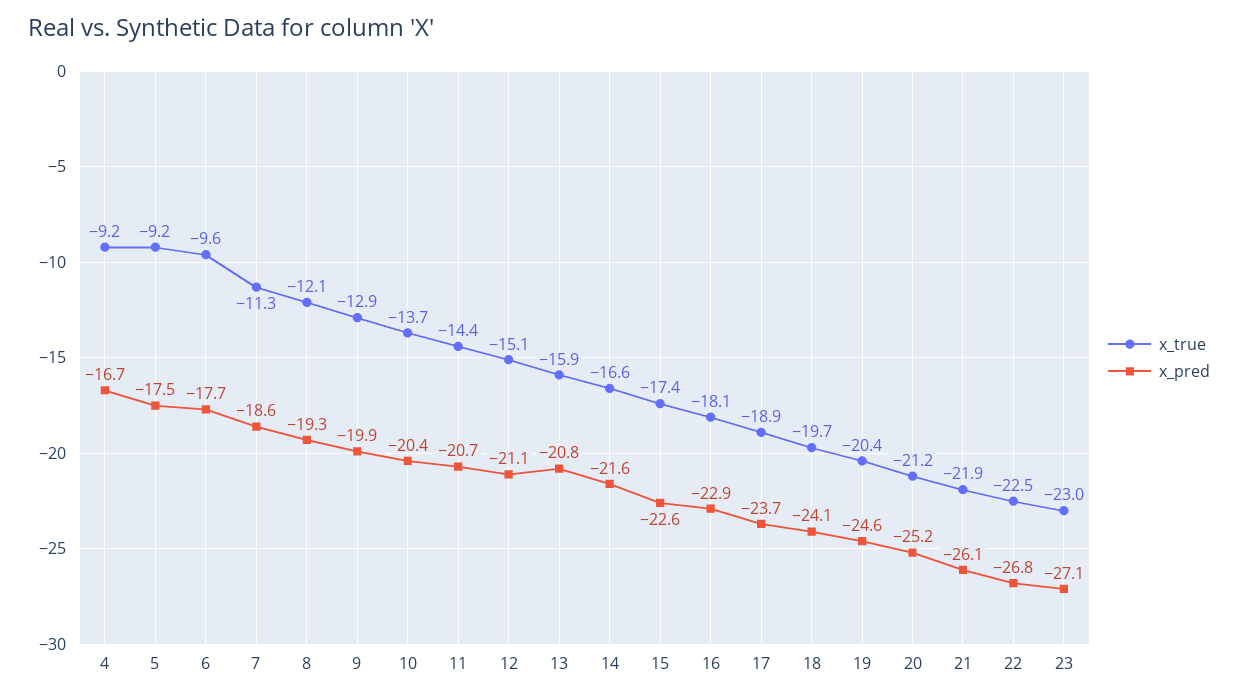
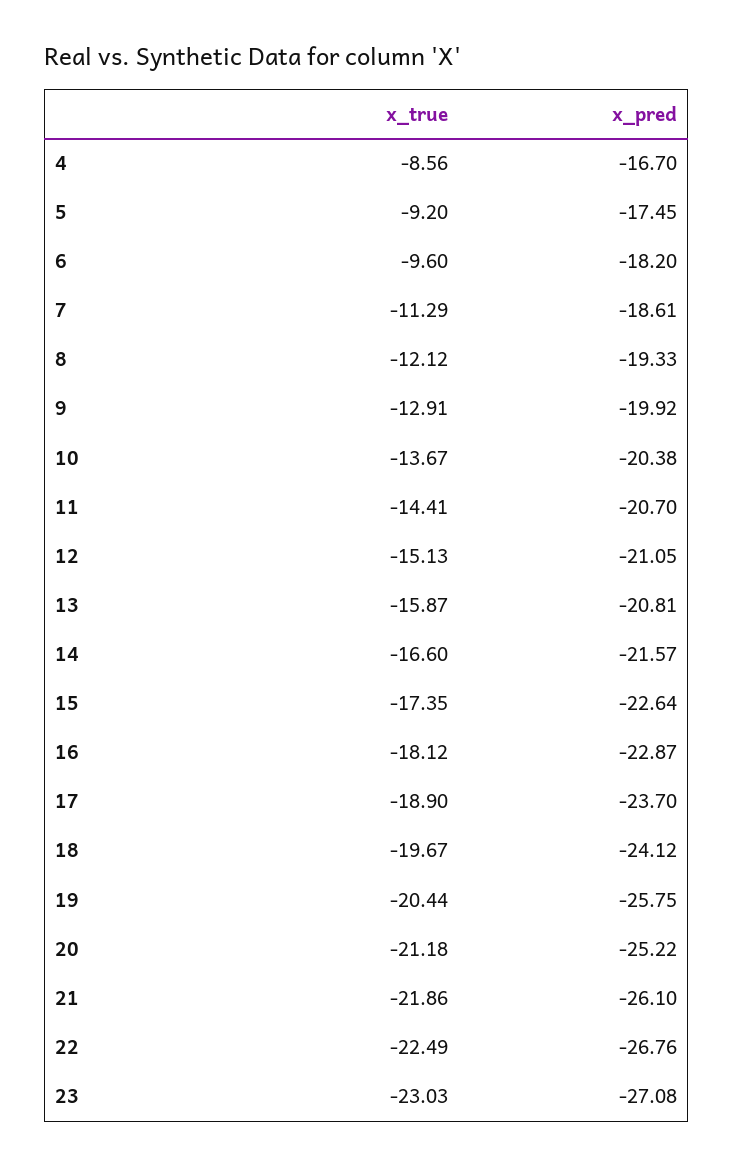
  {
    "x_true": {
-     "4": -9.2,
+     "4": -8.56,
      "5": -9.2,
      "6": -9.6,
      "7": -11.29,
      "8": -12.12,
      "9": -12.91,
      "10": -13.67,
      "11": -14.41,
      "12": -15.13,
      "13": -15.87,
      "14": -16.6,
      "15": -17.35,
      "16": -18.12,
      "17": -18.9,
      "18": -19.67,
      "19": -20.44,
      "20": -21.18,
      "21": -21.86,
      "22": -22.49,
      "23": -23.03
    },
    "x_pred": {
      "4": -16.7,
      "5": -17.45,
-     "6": -17.7,
+     "6": -18.2,
      "7": -18.61,
      "8": -19.33,
      "9": -19.92,
      "10": -20.38,
      "11": -20.7,
      "12": -21.05,
      "13": -20.81,
      "14": -21.57,
      "15": -22.64,
      "16": -22.87,
      "17": -23.7,
      "18": -24.12,
-     "19": -24.6,
+     "19": -25.75,
      "20": -25.22,
      "21": -26.1,
      "22": -26.76,
      "23": -27.08
    }
  }

